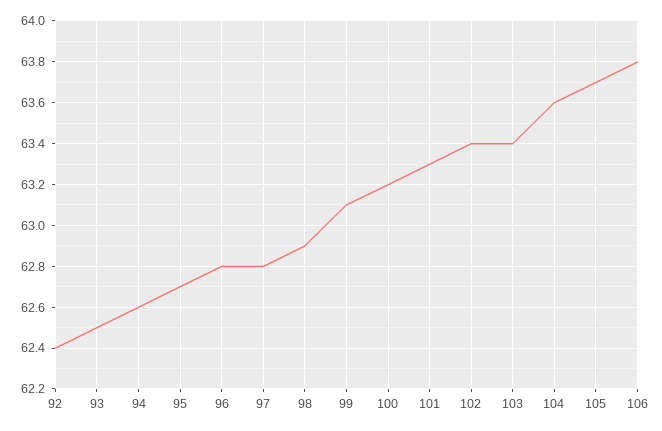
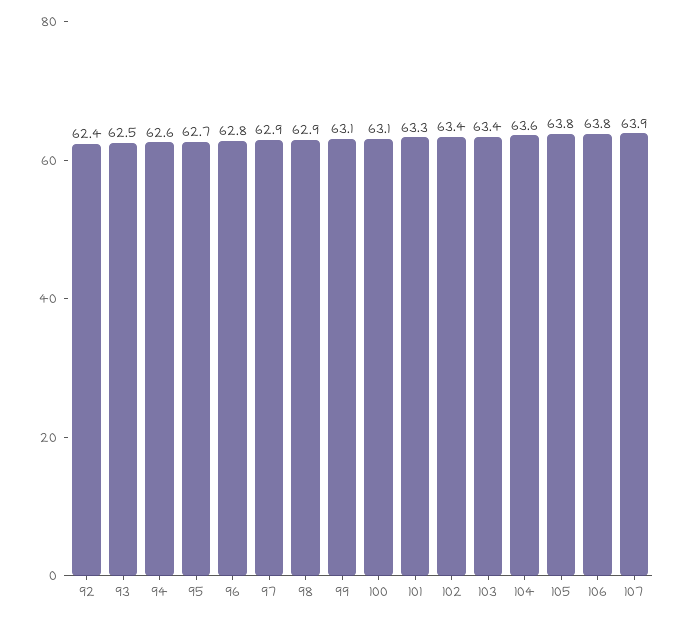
  {
    "92": 62.4,
    "93": 62.5,
    "94": 62.6,
    "95": 62.7,
    "96": 62.8,
-   "97": 62.8,
+   "97": 62.9,
    "98": 62.9,
    "99": 63.1,
-   "100": 63.2,
+   "100": 63.1,
    "101": 63.3,
    "102": 63.4,
    "103": 63.4,
    "104": 63.6,
-   "105": 63.7,
+   "105": 63.8,
-   "106": 63.8
+   "106": 63.8,
+   "107": 63.9
  }

